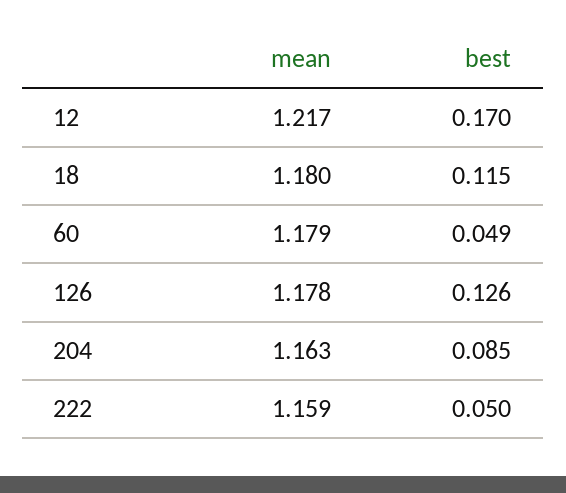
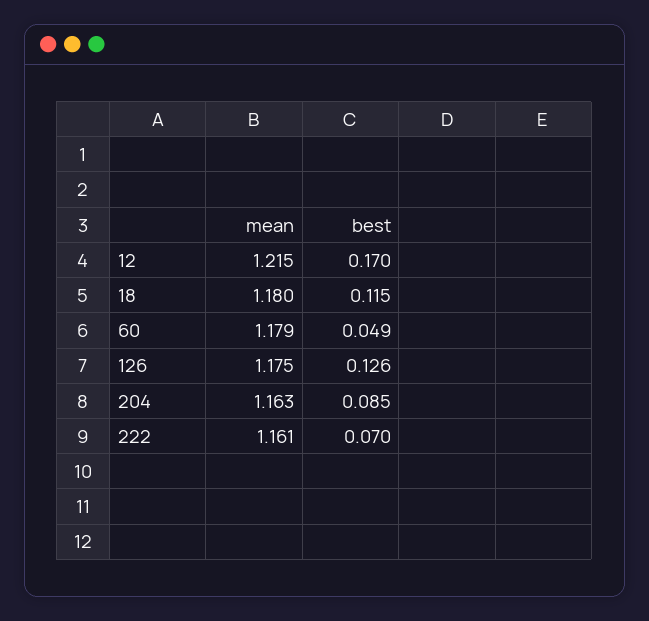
  {
    "mean": {
-     "12": 1.217,
+     "12": 1.215,
      "18": 1.18,
      "60": 1.179,
-     "126": 1.178,
+     "126": 1.175,
      "204": 1.163,
-     "222": 1.159
+     "222": 1.161
    },
    "best": {
      "12": 0.17,
      "18": 0.115,
      "60": 0.049,
      "126": 0.126,
      "204": 0.085,
-     "222": 0.05
+     "222": 0.07
    }
  }

